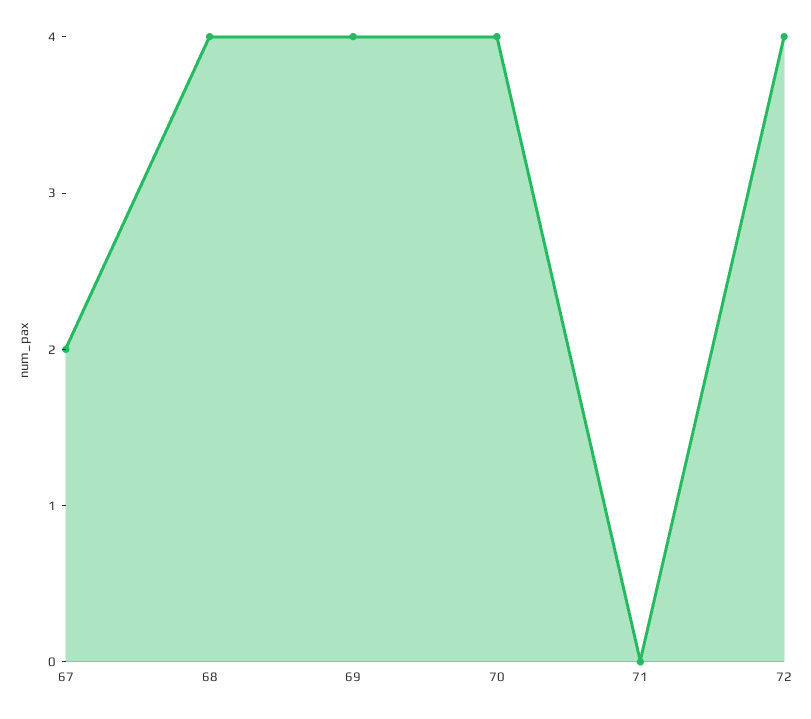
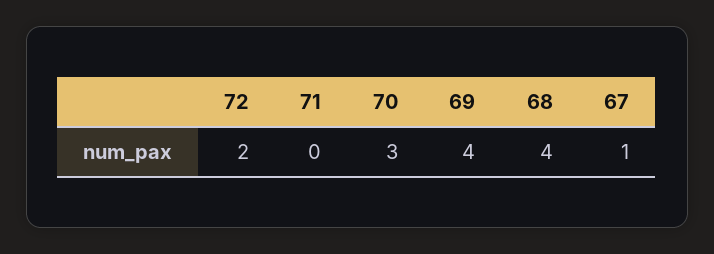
  {
-   "67": 2,
+   "67": 1,
    "68": 4,
    "69": 4,
-   "70": 4,
+   "70": 3,
    "71": 0,
-   "72": 4
+   "72": 2
  }

